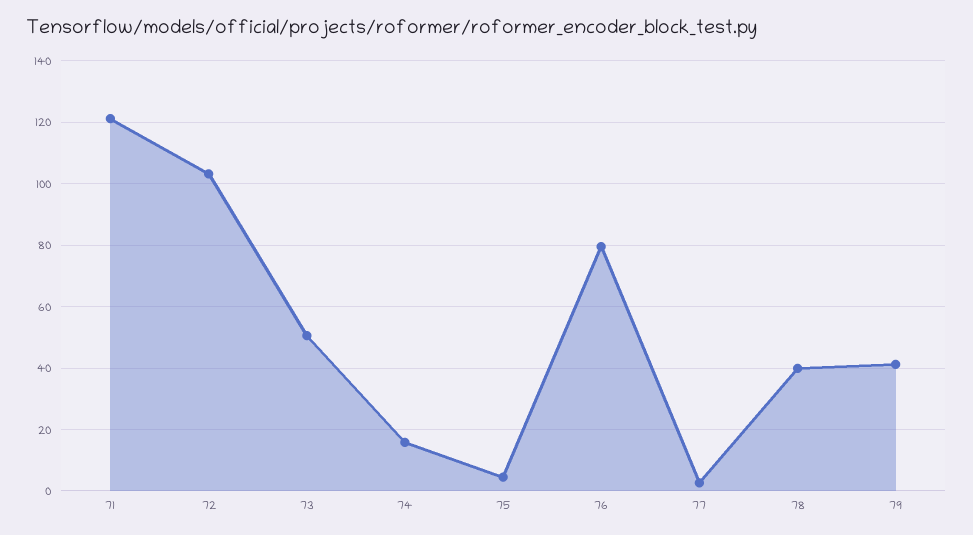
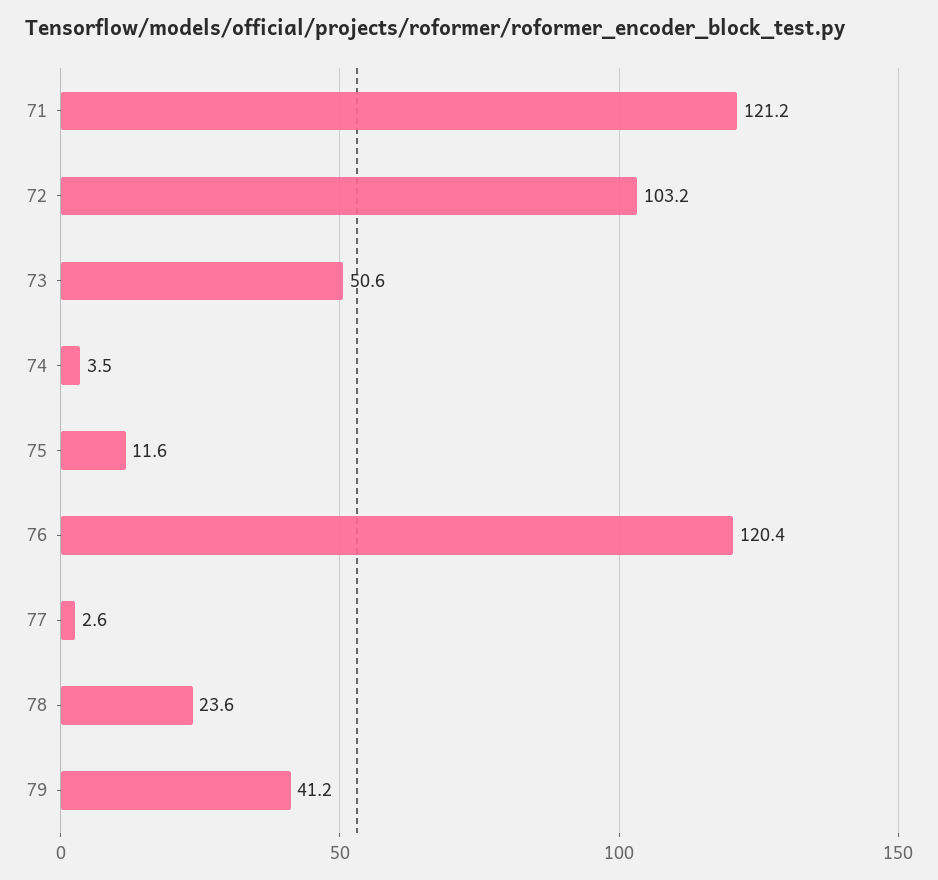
  {
    "71": 121.2,
    "72": 103.2,
    "73": 50.6,
-   "74": 16,
+   "74": 3.5,
-   "75": 4,
+   "75": 11.6,
-   "76": 80,
+   "76": 120.4,
    "77": 2.6,
-   "78": 40,
+   "78": 23.6,
    "79": 41.2
  }

